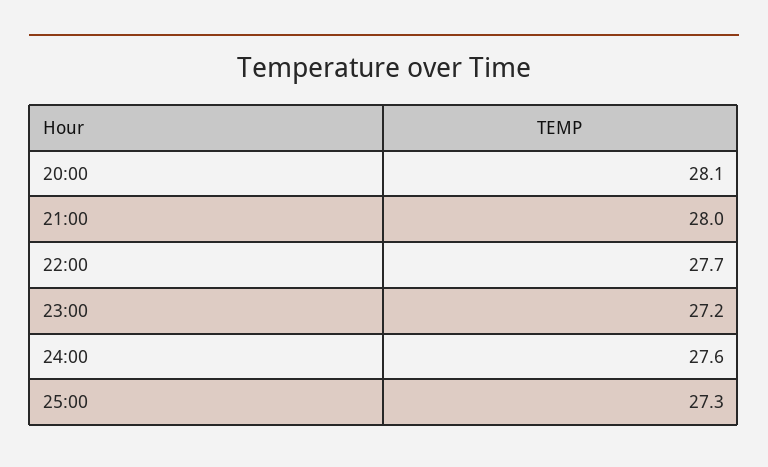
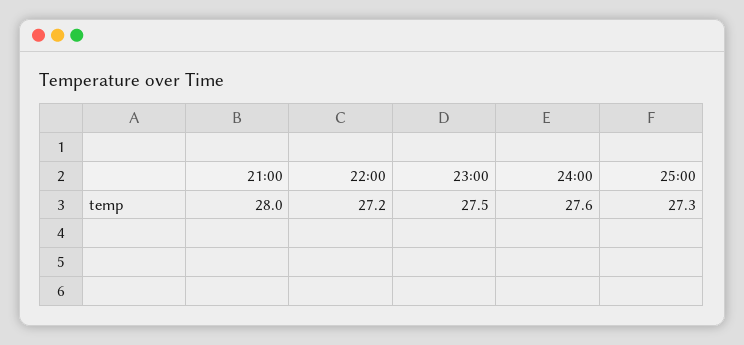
  {
-   "20:00": 28.1,
    "21:00": 28,
-   "22:00": 27.7,
+   "22:00": 27.2,
-   "23:00": 27.2,
+   "23:00": 27.5,
    "24:00": 27.6,
    "25:00": 27.3
  }

